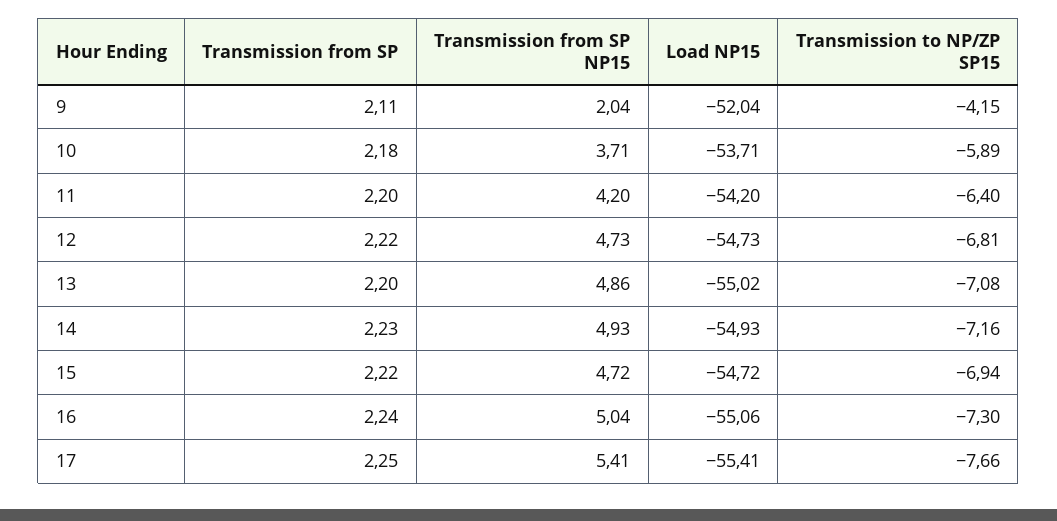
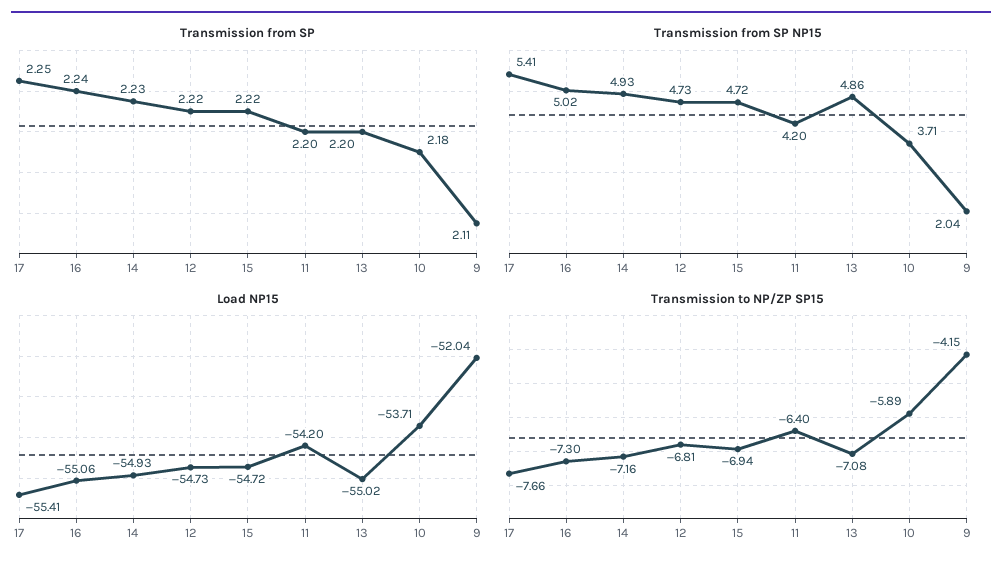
  {
    "Transmission from SP": {
      "9": 2.11,
      "10": 2.18,
      "11": 2.2,
      "12": 2.22,
      "13": 2.2,
      "14": 2.23,
      "15": 2.22,
      "16": 2.24,
      "17": 2.25
    },
    "Transmission from SP NP15": {
      "9": 2.04,
      "10": 3.71,
      "11": 4.2,
      "12": 4.73,
      "13": 4.86,
      "14": 4.93,
      "15": 4.72,
-     "16": 5.04,
+     "16": 5.02,
      "17": 5.41
    },
    "Load NP15": {
      "9": -52.04,
      "10": -53.71,
      "11": -54.2,
      "12": -54.73,
      "13": -55.02,
      "14": -54.93,
      "15": -54.72,
      "16": -55.06,
      "17": -55.41
    },
    "Transmission to NP/ZP SP15": {
      "9": -4.15,
      "10": -5.89,
      "11": -6.4,
      "12": -6.81,
      "13": -7.08,
      "14": -7.16,
      "15": -6.94,
      "16": -7.3,
      "17": -7.66
    }
  }

